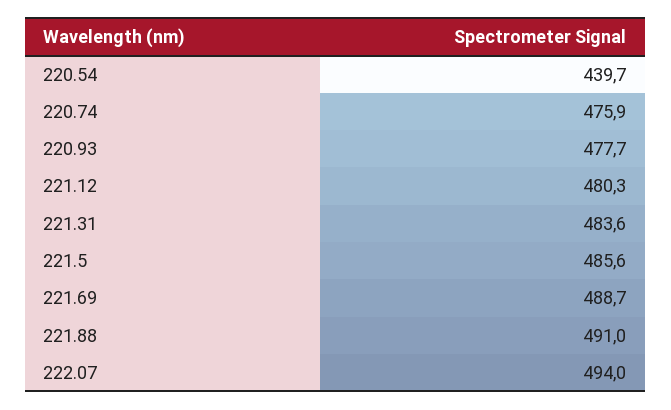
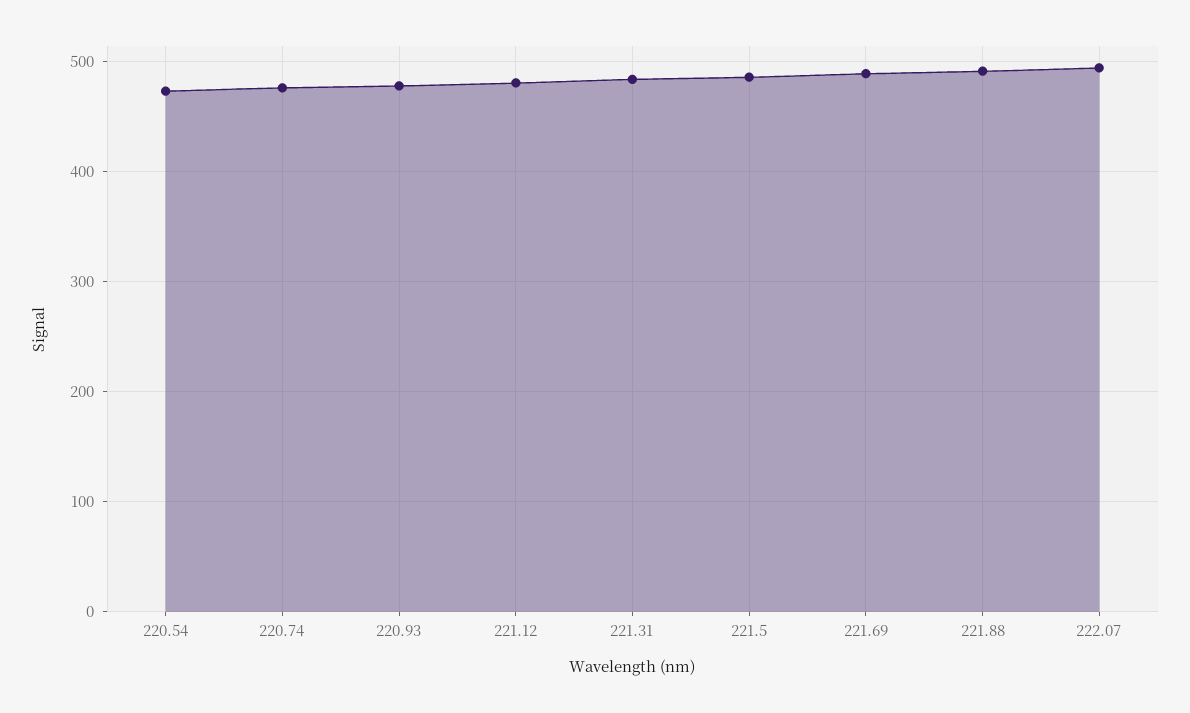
  {
-   "220.54": 439.7,
+   "220.54": 470,
    "220.74": 475.9,
    "220.93": 477.7,
    "221.12": 480.3,
    "221.31": 483.6,
    "221.5": 485.6,
    "221.69": 488.7,
    "221.88": 491,
    "222.07": 494
  }

